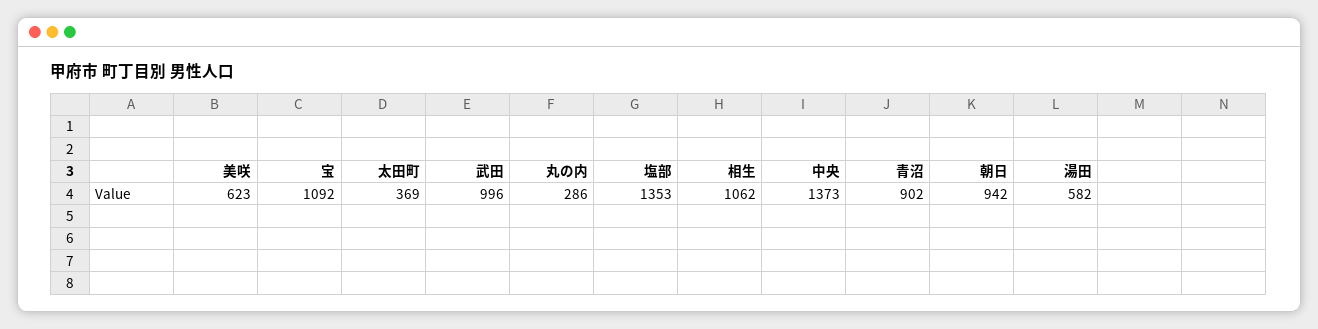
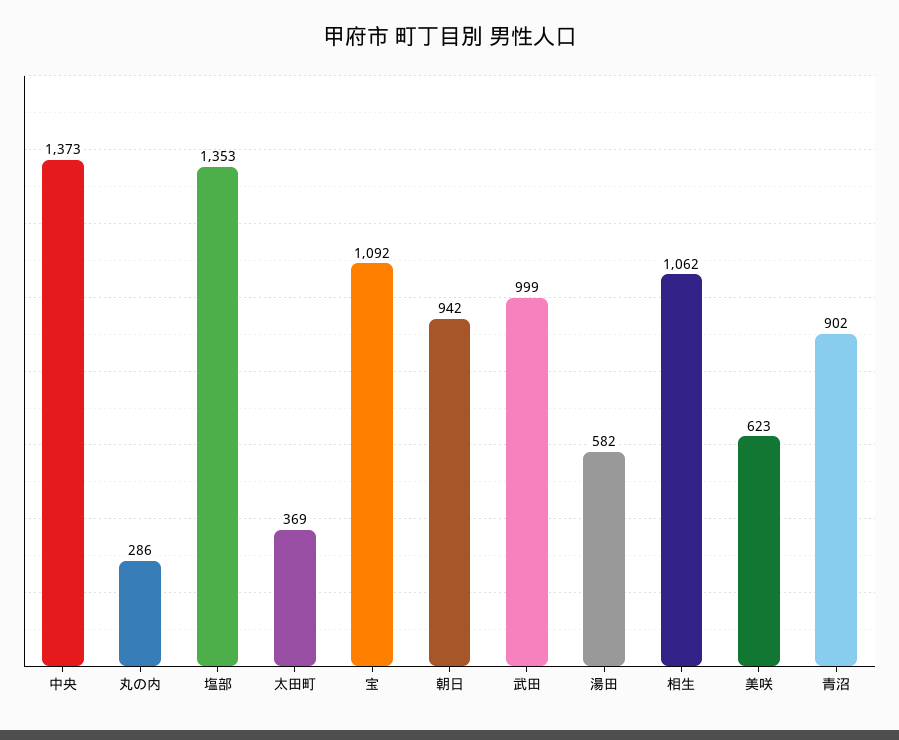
  {
    "美咲": 623,
    "宝": 1092,
    "太田町": 369,
-   "武田": 996,
+   "武田": 999,
    "丸の内": 286,
    "塩部": 1353,
    "相生": 1062,
    "中央": 1373,
    "青沼": 902,
    "朝日": 942,
    "湯田": 582
  }

